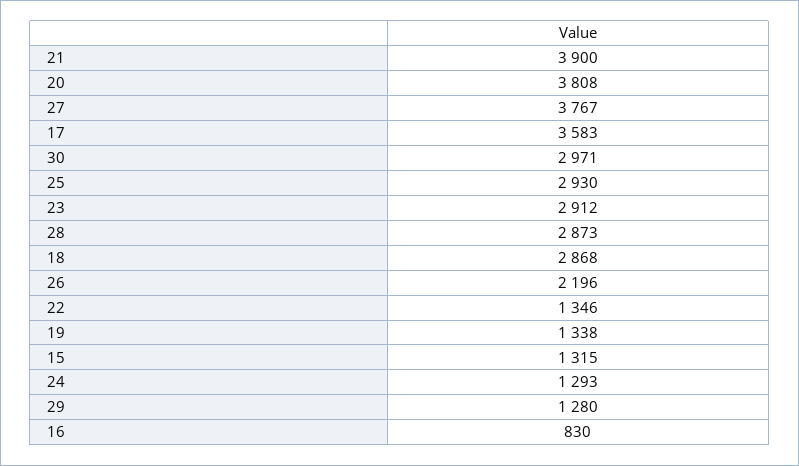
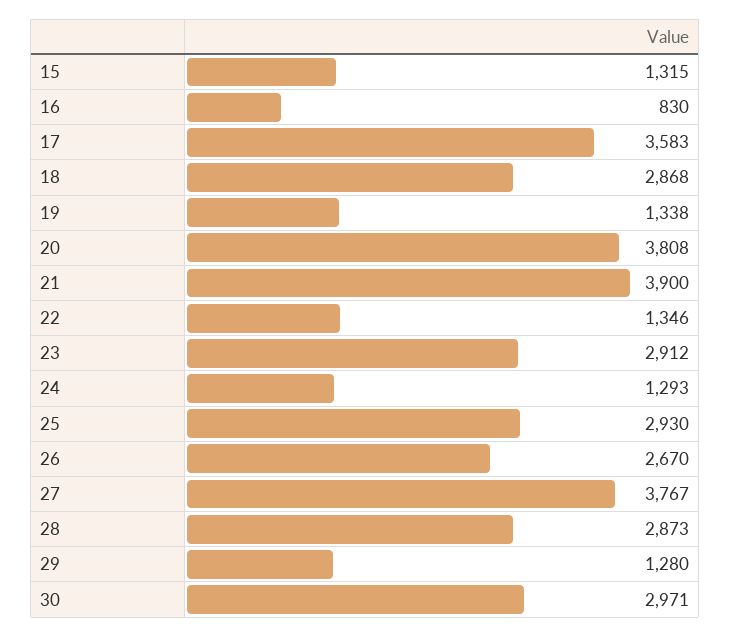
  {
    "21": 3900,
    "20": 3808,
    "27": 3767,
    "17": 3583,
    "30": 2971,
    "25": 2930,
    "23": 2912,
    "28": 2873,
    "18": 2868,
-   "26": 2196,
+   "26": 2670,
    "22": 1346,
    "19": 1338,
    "15": 1315,
    "24": 1293,
    "29": 1280,
    "16": 830
  }

